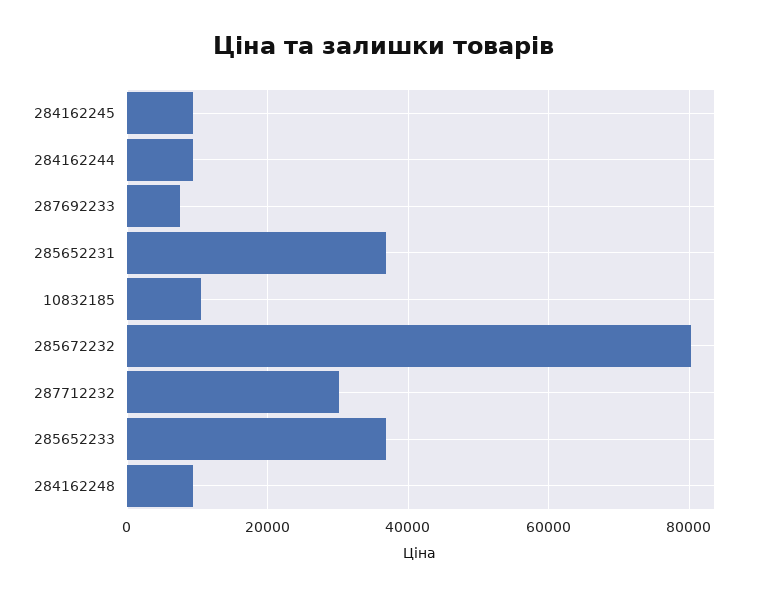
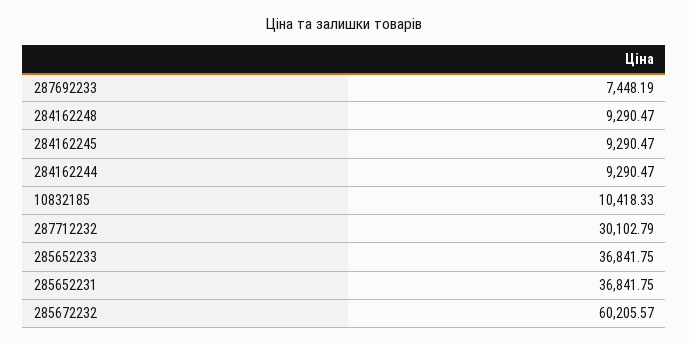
  {
    "284162245": 9290.47,
    "284162244": 9290.47,
    "287692233": 7448.19,
    "285652231": 36841.75,
    "10832185": 10418.33,
-   "285672232": 80000,
+   "285672232": 60205.57,
    "287712232": 30102.79,
    "285652233": 36841.75,
    "284162248": 9290.47
  }

